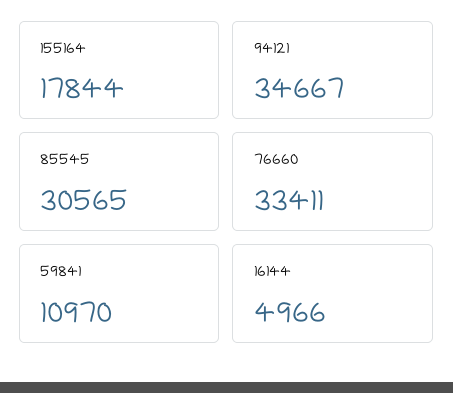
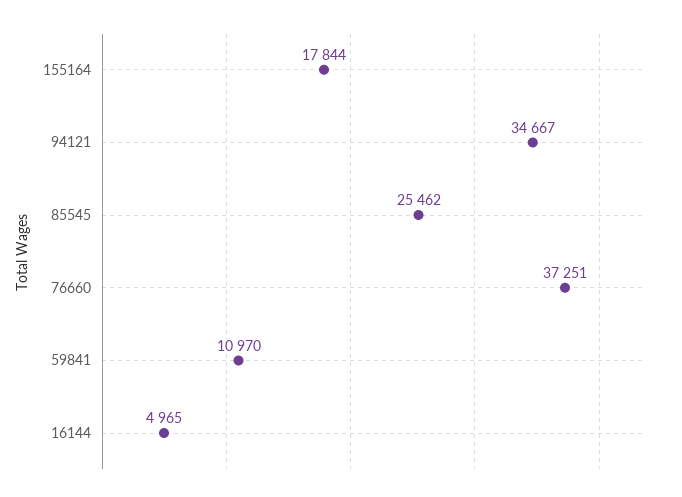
  {
    "155164": 17844,
    "94121": 34667,
-   "85545": 30565,
+   "85545": 25462,
-   "76660": 33411,
+   "76660": 37251,
    "59841": 10970,
-   "16144": 4966
+   "16144": 4965
  }

